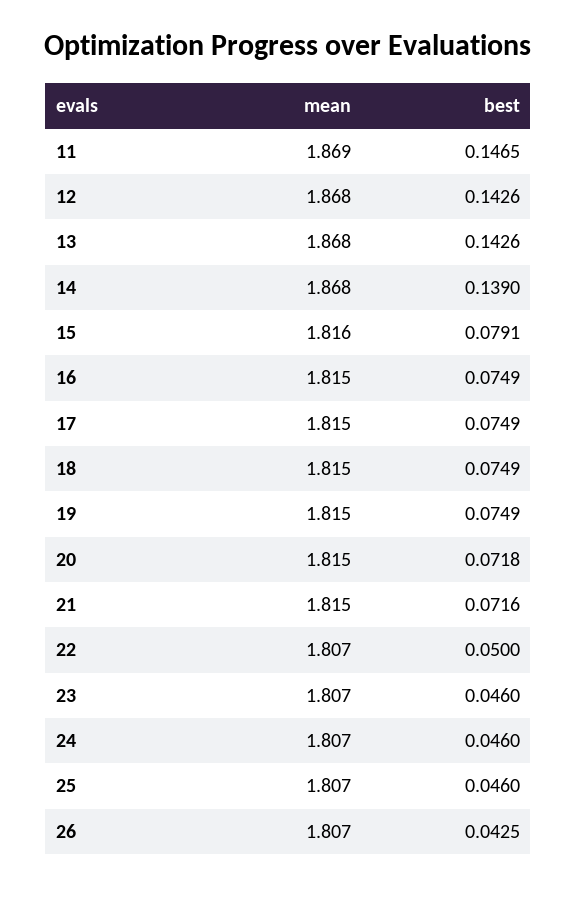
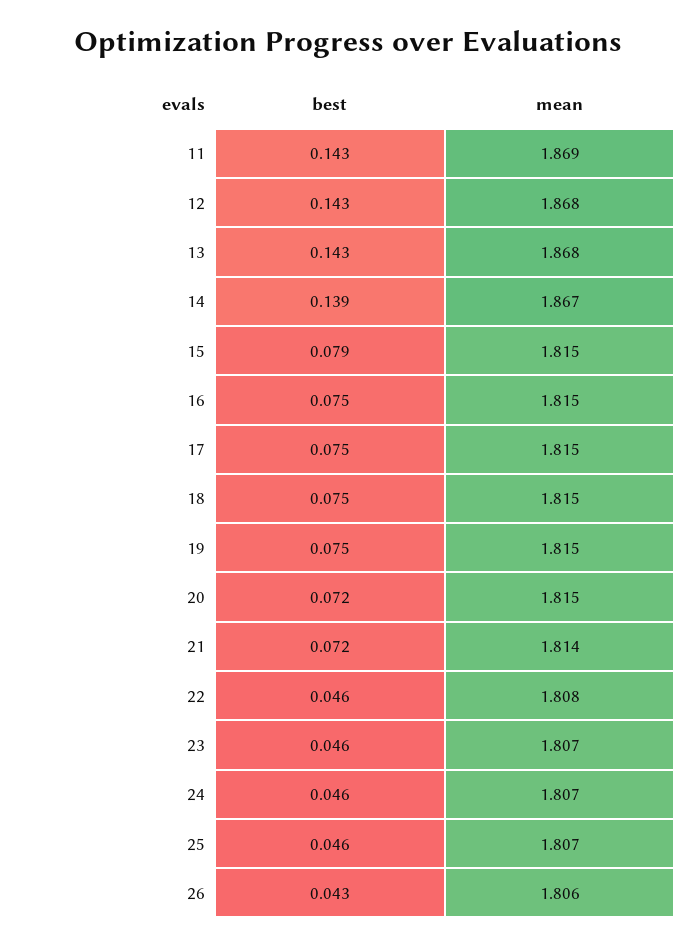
  {
    "mean": {
      "11": 1.869,
      "12": 1.868,
      "13": 1.868,
-     "14": 1.868,
+     "14": 1.867,
-     "15": 1.816,
+     "15": 1.815,
      "16": 1.815,
      "17": 1.815,
      "18": 1.815,
      "19": 1.815,
      "20": 1.815,
-     "21": 1.815,
+     "21": 1.814,
-     "22": 1.807,
+     "22": 1.808,
      "23": 1.807,
      "24": 1.807,
      "25": 1.807,
-     "26": 1.807
+     "26": 1.806
    },
    "best": {
-     "11": 0.1465,
+     "11": 0.143,
      "12": 0.1426,
      "13": 0.1426,
      "14": 0.139,
      "15": 0.0791,
      "16": 0.0749,
      "17": 0.0749,
      "18": 0.0749,
      "19": 0.0749,
      "20": 0.0718,
      "21": 0.0716,
-     "22": 0.05,
+     "22": 0.046,
      "23": 0.046,
      "24": 0.046,
      "25": 0.046,
      "26": 0.0425
    }
  }

